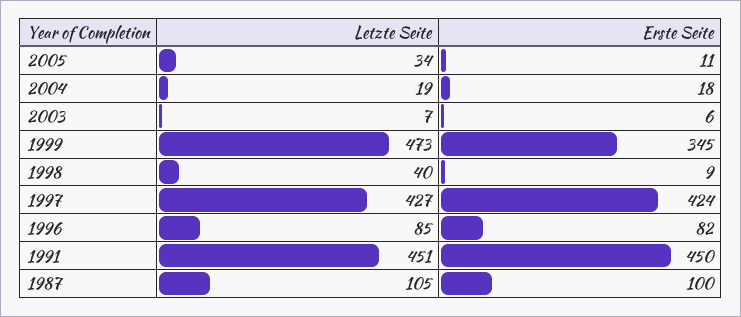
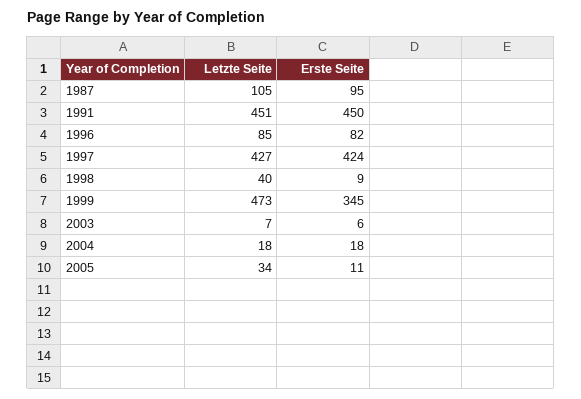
  {
    "Letzte Seite": {
      "2005": 34,
-     "2004": 19,
+     "2004": 18,
      "2003": 7,
      "1999": 473,
      "1998": 40,
      "1997": 427,
      "1996": 85,
      "1991": 451,
      "1987": 105
    },
    "Erste Seite": {
      "2005": 11,
      "2004": 18,
      "2003": 6,
      "1999": 345,
      "1998": 9,
      "1997": 424,
      "1996": 82,
      "1991": 450,
-     "1987": 100
+     "1987": 95
    }
  }

